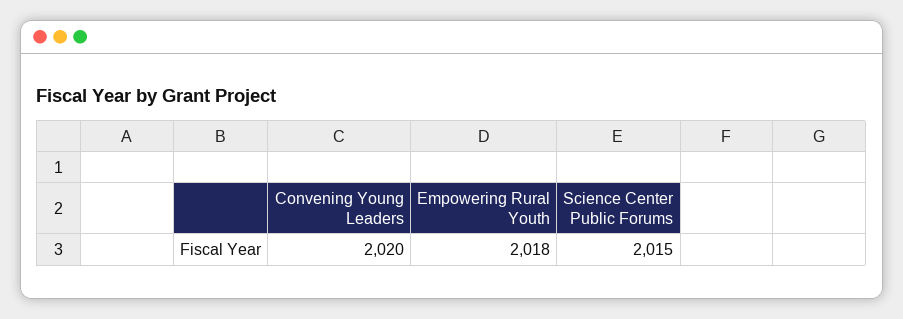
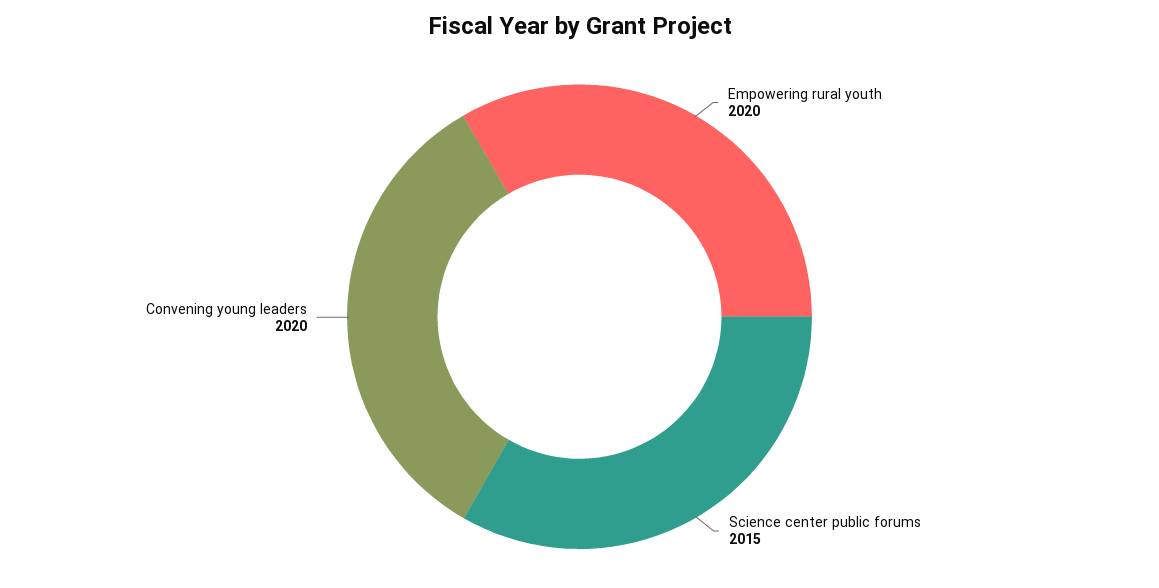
  {
    "Convening Young Leaders": 2020,
-   "Empowering Rural Youth": 2018,
+   "Empowering Rural Youth": 2020,
    "Science Center Public Forums": 2015
  }

